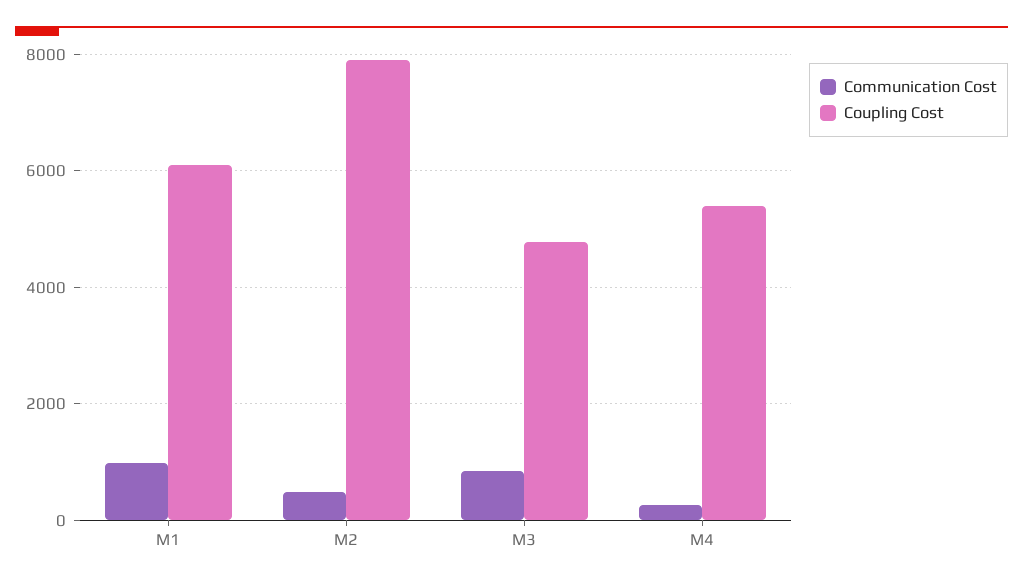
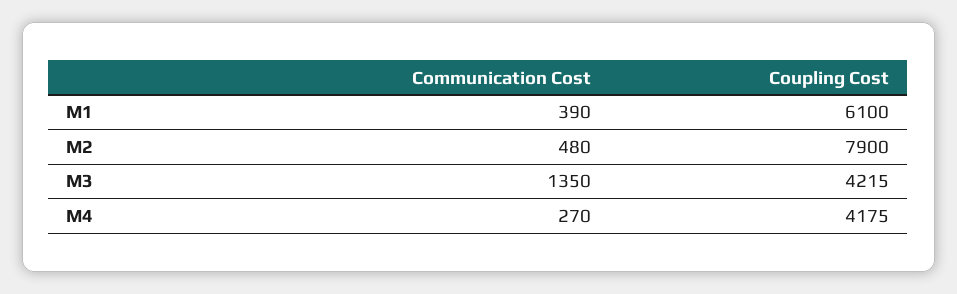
  {
    "Communication Cost": {
-     "M1": 1000,
+     "M1": 390,
      "M2": 480,
-     "M3": 800,
+     "M3": 1350,
      "M4": 270
    },
    "Coupling Cost": {
      "M1": 6100,
      "M2": 7900,
-     "M3": 4800,
+     "M3": 4215,
-     "M4": 5400
+     "M4": 4175
    }
  }

